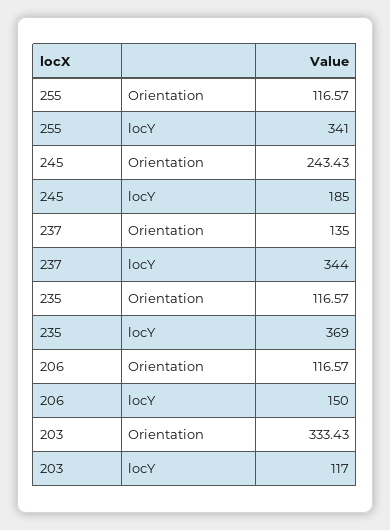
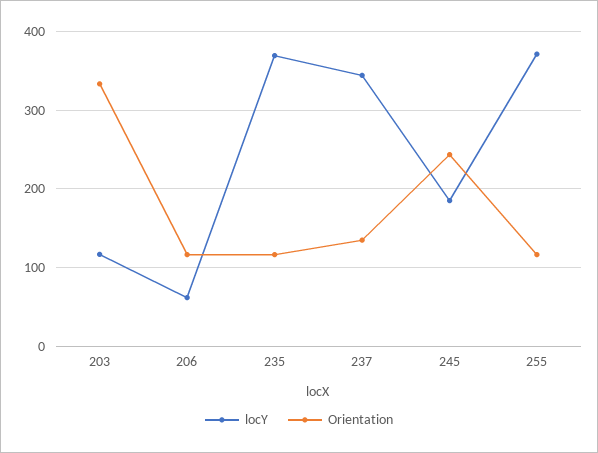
  {
    "Orientation": {
      "255": 116.57,
      "245": 243.43,
      "237": 135,
      "235": 116.57,
      "206": 116.57,
      "203": 333.43
    },
    "locY": {
-     "255": 341,
+     "255": 370,
      "245": 185,
      "237": 344,
      "235": 369,
-     "206": 150,
+     "206": 60,
      "203": 117
    }
  }

